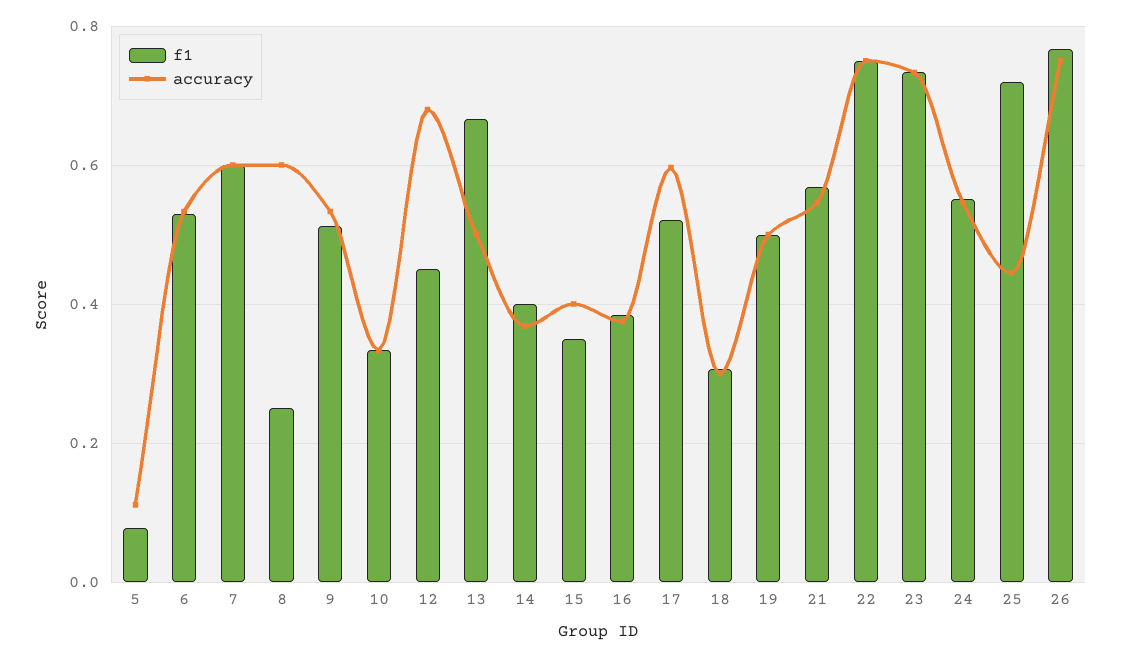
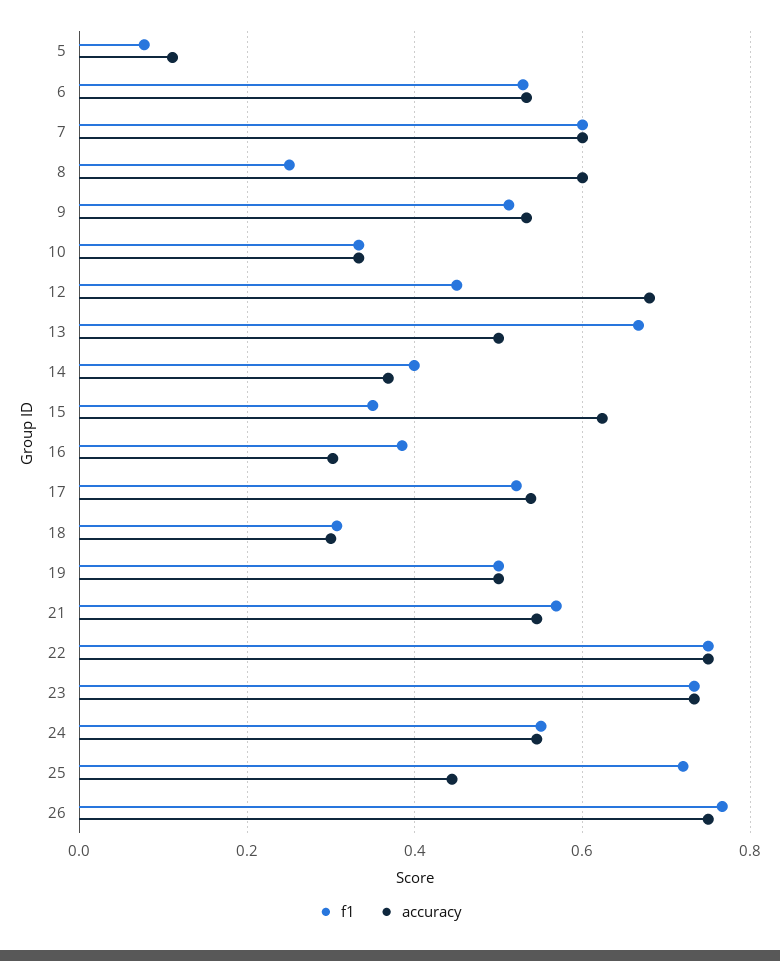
  {
    "f1": {
      "5": 0.08,
      "6": 0.52,
      "7": 0.6,
      "8": 0.26,
      "9": 0.52,
      "10": 0.34,
      "12": 0.46,
      "13": 0.66,
      "14": 0.4,
      "15": 0.36,
      "16": 0.38,
      "17": 0.52,
      "18": 0.3,
      "19": 0.5,
      "21": 0.56,
      "22": 0.76,
      "23": 0.74,
      "24": 0.56,
      "25": 0.72,
      "26": 0.76
    },
    "accuracy": {
      "5": 0.12,
      "6": 0.54,
      "7": 0.6,
      "8": 0.6,
      "9": 0.54,
      "10": 0.34,
      "12": 0.68,
      "13": 0.5,
      "14": 0.36,
-     "15": 0.4,
+     "15": 0.62,
-     "16": 0.38,
+     "16": 0.3,
-     "17": 0.6,
+     "17": 0.54,
      "18": 0.3,
      "19": 0.5,
      "21": 0.54,
      "22": 0.76,
      "23": 0.74,
      "24": 0.54,
      "25": 0.44,
      "26": 0.76
    }
  }

